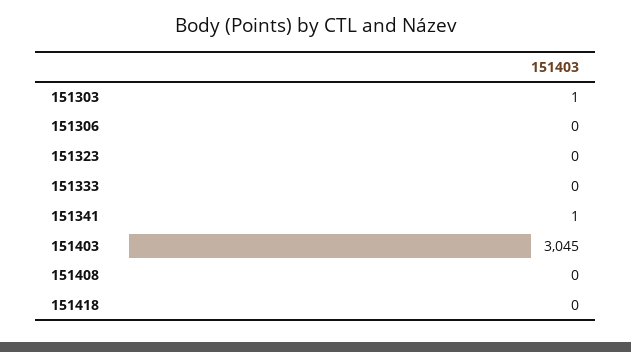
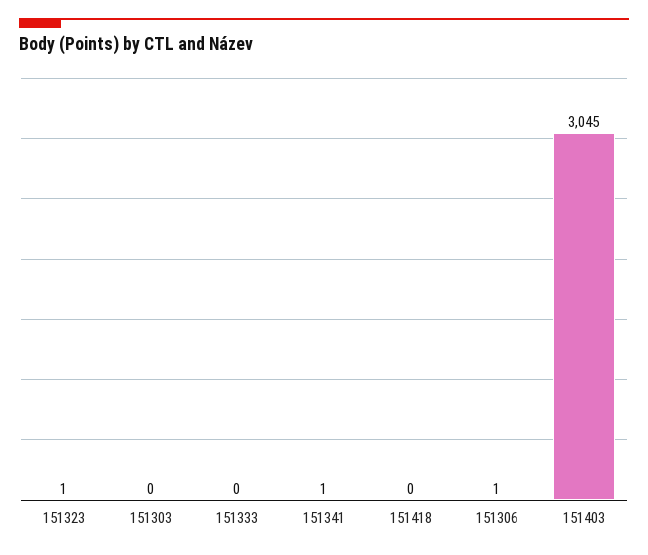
  {
-   "151303": 1,
+   "151303": 0,
-   "151306": 0,
+   "151306": 1,
-   "151323": 0,
+   "151323": 1,
    "151333": 0,
    "151341": 1,
    "151403": 3045,
-   "151408": 0,
    "151418": 0
  }

